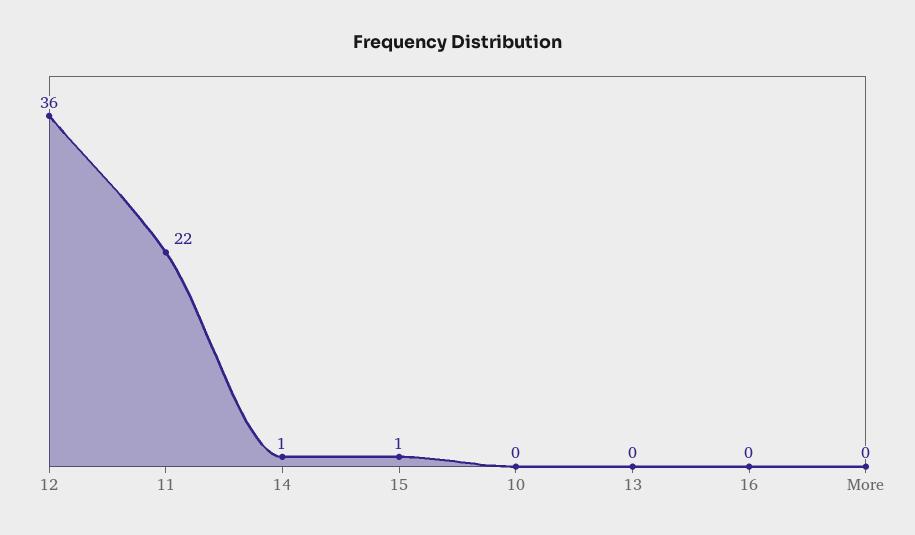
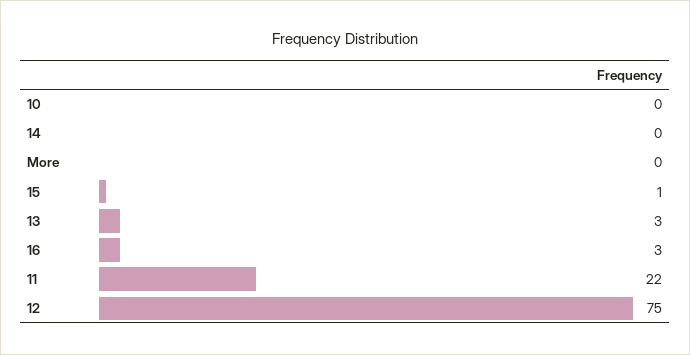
  {
-   "12": 36,
+   "12": 75,
    "11": 22,
-   "14": 1,
+   "14": 0,
    "15": 1,
    "10": 0,
-   "13": 0,
+   "13": 3,
-   "16": 0,
+   "16": 3,
    "More": 0
  }

